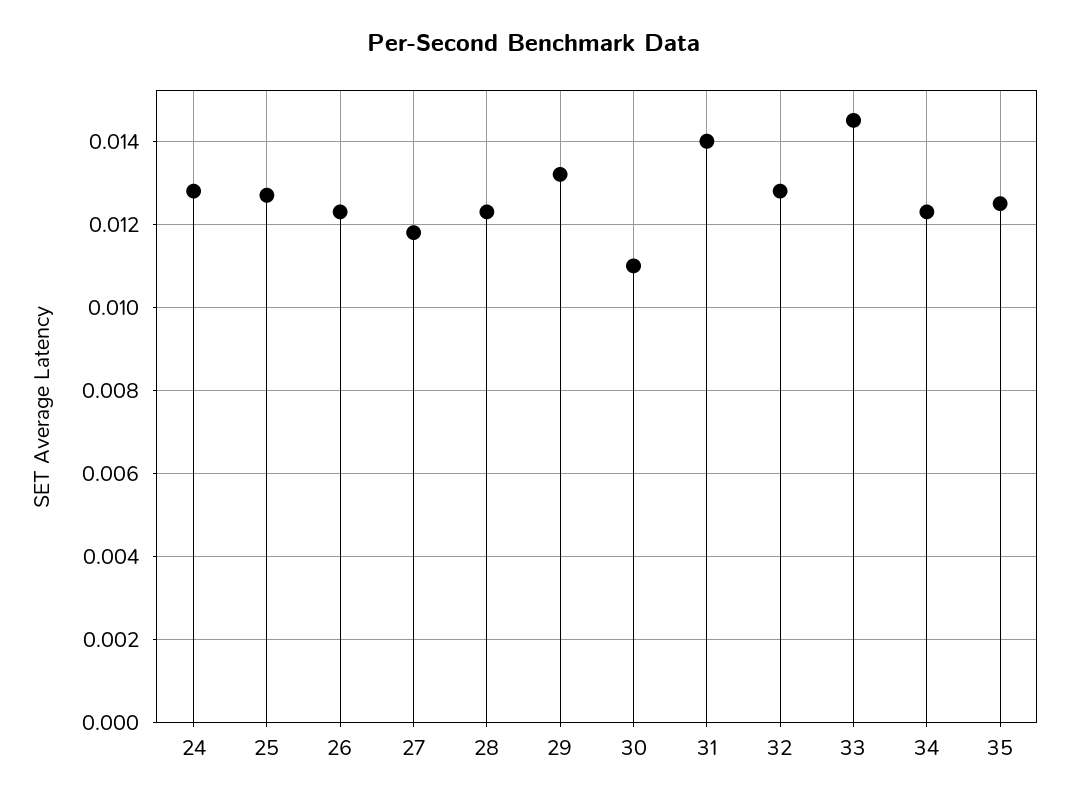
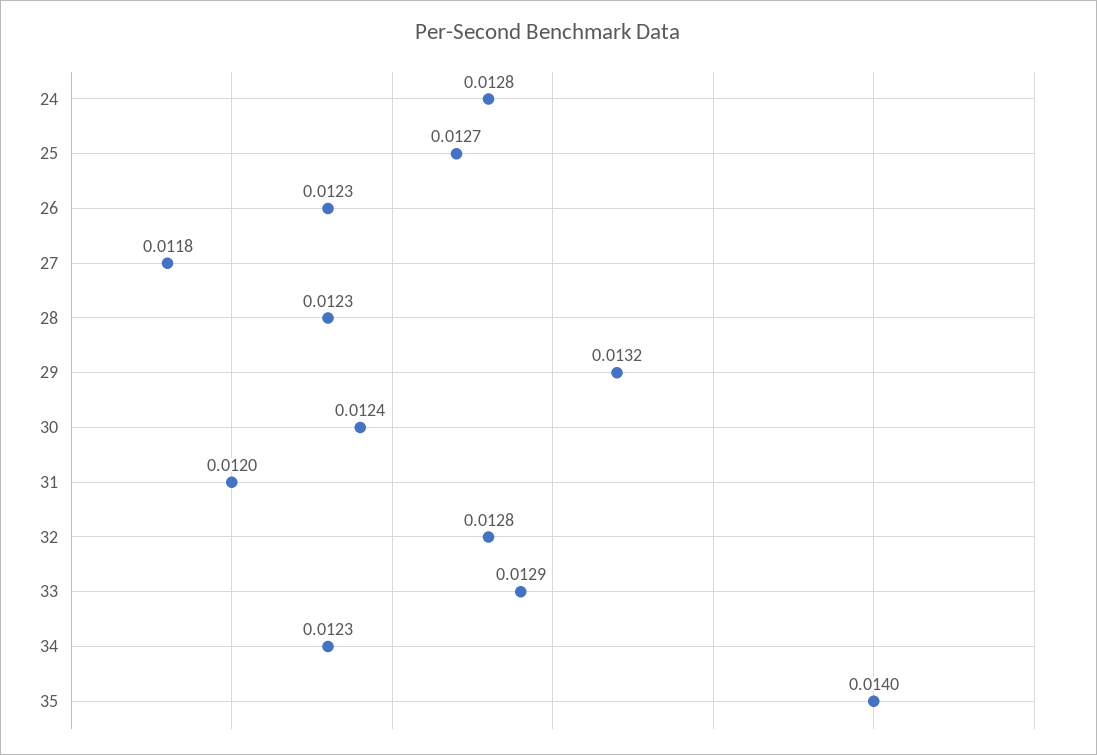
  {
    "24": 0.0128,
    "25": 0.0127,
    "26": 0.0123,
    "27": 0.0118,
    "28": 0.0123,
    "29": 0.0132,
-   "30": 0.011,
+   "30": 0.0124,
-   "31": 0.014,
+   "31": 0.012,
    "32": 0.0128,
-   "33": 0.0145,
+   "33": 0.0129,
    "34": 0.0123,
-   "35": 0.0125
+   "35": 0.014
  }

